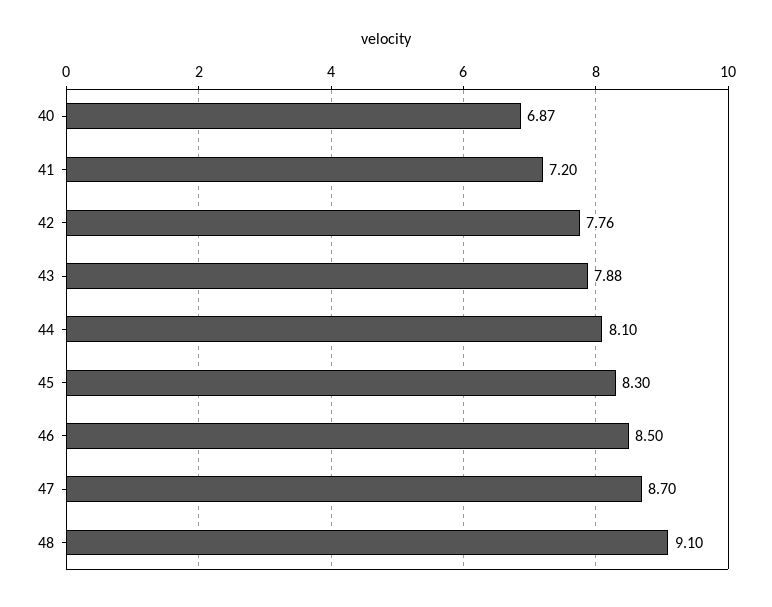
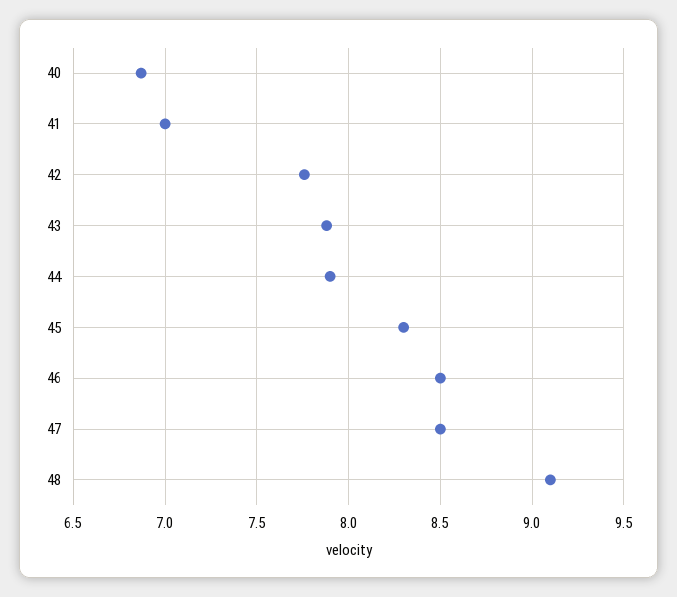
  {
    "40": 6.87,
-   "41": 7.2,
+   "41": 7,
    "42": 7.76,
    "43": 7.88,
-   "44": 8.1,
+   "44": 7.9,
    "45": 8.3,
    "46": 8.5,
-   "47": 8.7,
+   "47": 8.5,
    "48": 9.1
  }

